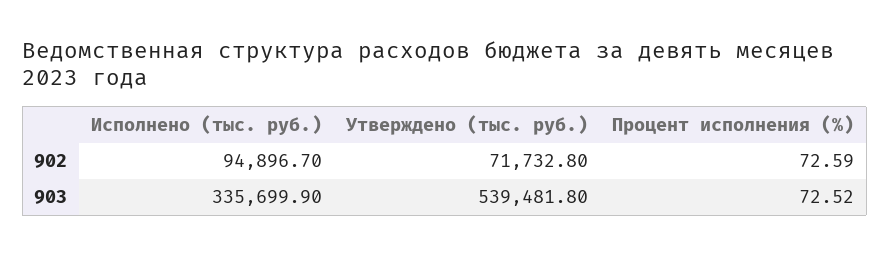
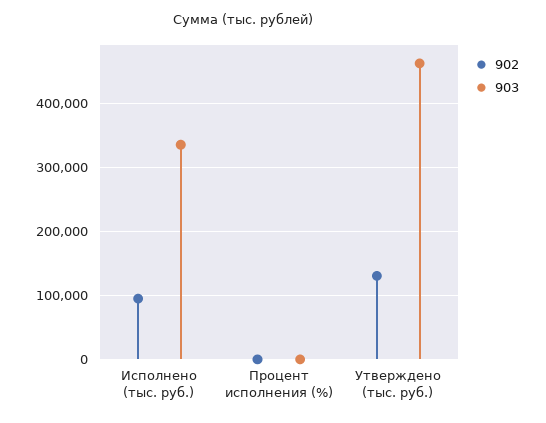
  {
    "902": {
      "Исполнено (тыс. руб.)": 94896.7,
-     "Утверждено (тыс. руб.)": 71732.8,
+     "Утверждено (тыс. руб.)": 130000,
      "Процент исполнения (%)": 72.59
    },
    "903": {
      "Исполнено (тыс. руб.)": 335699.9,
-     "Утверждено (тыс. руб.)": 539481.8,
+     "Утверждено (тыс. руб.)": 460000,
      "Процент исполнения (%)": 72.52
    }
  }

